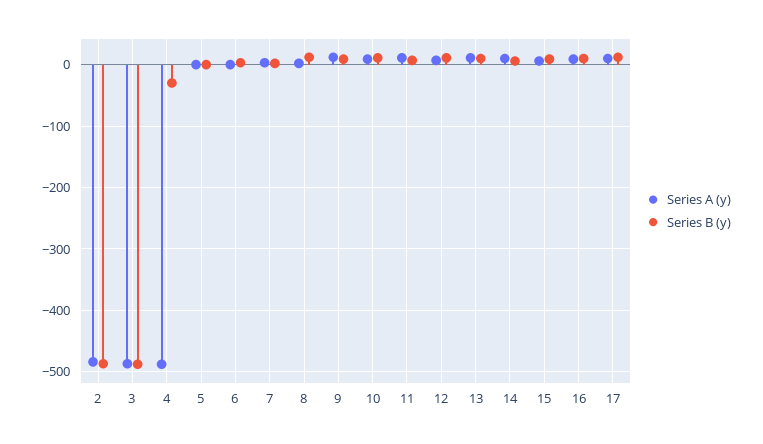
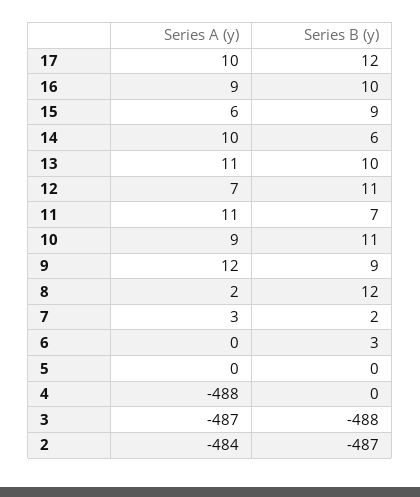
  {
    "Series A (y)": {
      "2": -484,
      "3": -487,
      "4": -488,
      "5": 0,
      "6": 0,
      "7": 3,
      "8": 2,
      "9": 12,
      "10": 9,
      "11": 11,
      "12": 7,
      "13": 11,
      "14": 10,
      "15": 6,
      "16": 9,
      "17": 10
    },
    "Series B (y)": {
      "2": -487,
      "3": -488,
-     "4": -30,
+     "4": 0,
      "5": 0,
      "6": 3,
      "7": 2,
      "8": 12,
      "9": 9,
      "10": 11,
      "11": 7,
      "12": 11,
      "13": 10,
      "14": 6,
      "15": 9,
      "16": 10,
      "17": 12
    }
  }

